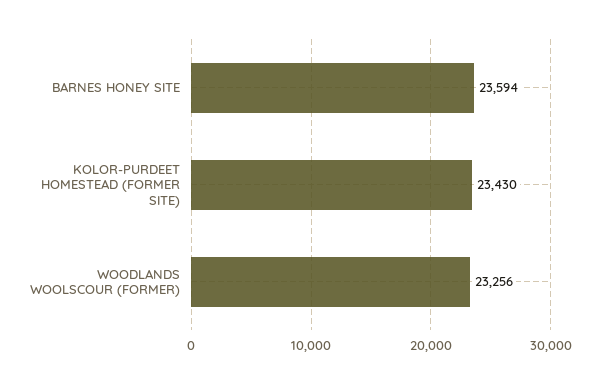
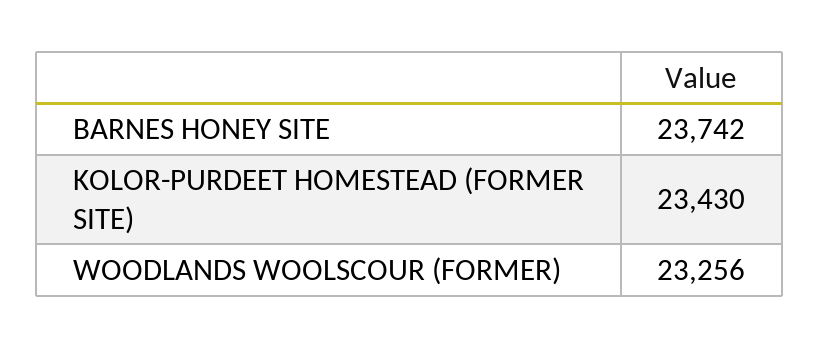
  {
-   "BARNES HONEY SITE": 23594,
+   "BARNES HONEY SITE": 23742,
    "KOLOR-PURDEET HOMESTEAD (FORMER SITE)": 23430,
    "WOODLANDS WOOLSCOUR (FORMER)": 23256
  }

